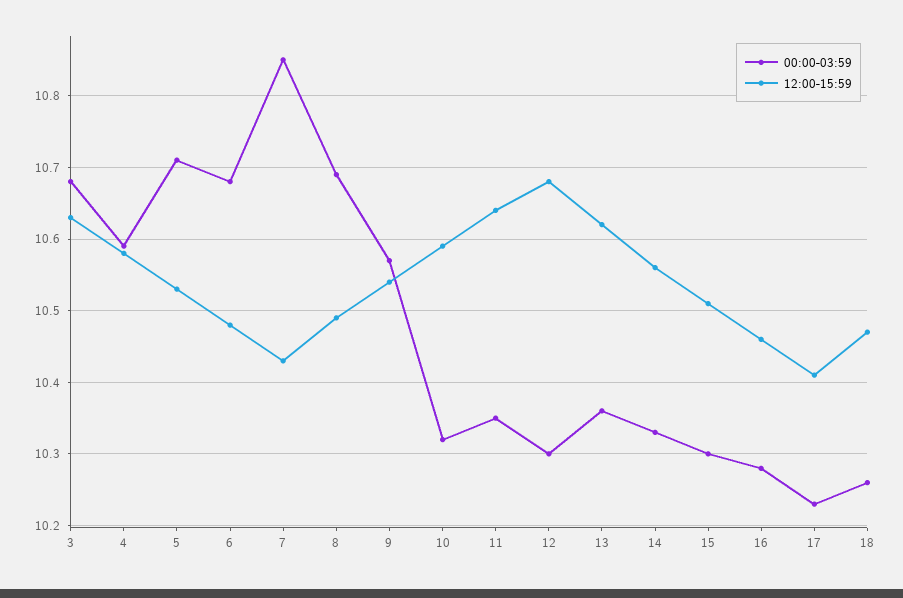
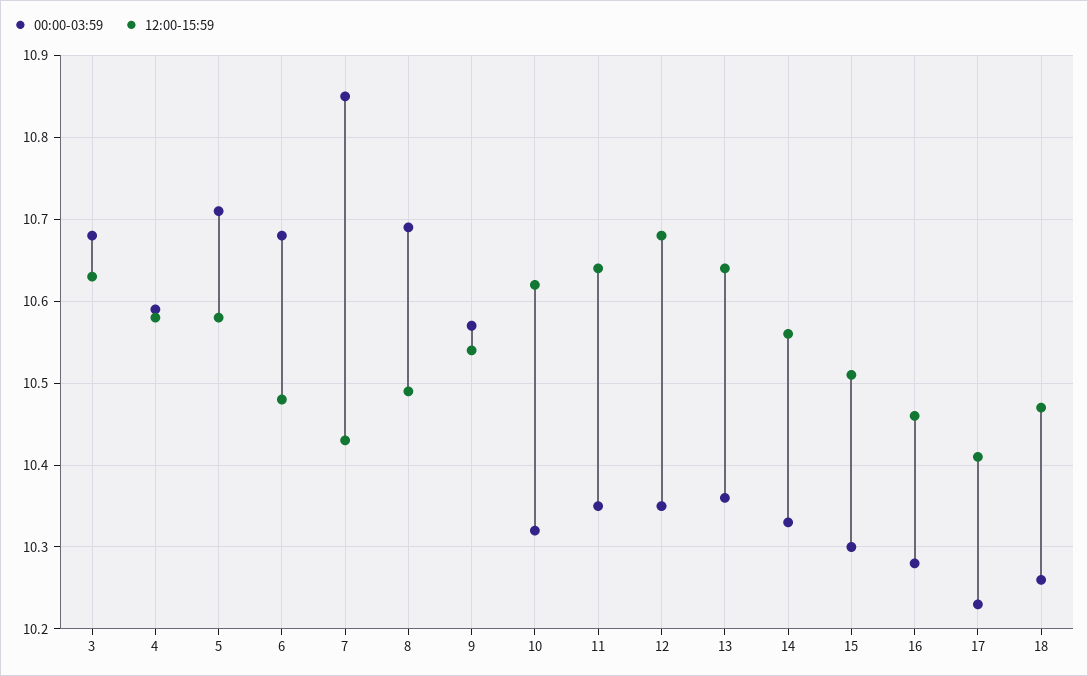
  {
    "00:00-03:59": {
      "3": 10.68,
      "4": 10.59,
      "5": 10.71,
      "6": 10.68,
      "7": 10.85,
      "8": 10.69,
      "9": 10.57,
      "10": 10.32,
      "11": 10.35,
-     "12": 10.3,
+     "12": 10.35,
      "13": 10.36,
      "14": 10.33,
      "15": 10.3,
      "16": 10.28,
      "17": 10.23,
      "18": 10.26
    },
    "12:00-15:59": {
      "3": 10.63,
      "4": 10.58,
-     "5": 10.53,
+     "5": 10.58,
      "6": 10.48,
      "7": 10.43,
      "8": 10.49,
      "9": 10.54,
-     "10": 10.59,
+     "10": 10.62,
      "11": 10.64,
      "12": 10.68,
-     "13": 10.62,
+     "13": 10.64,
      "14": 10.56,
      "15": 10.51,
      "16": 10.46,
      "17": 10.41,
      "18": 10.47
    }
  }

